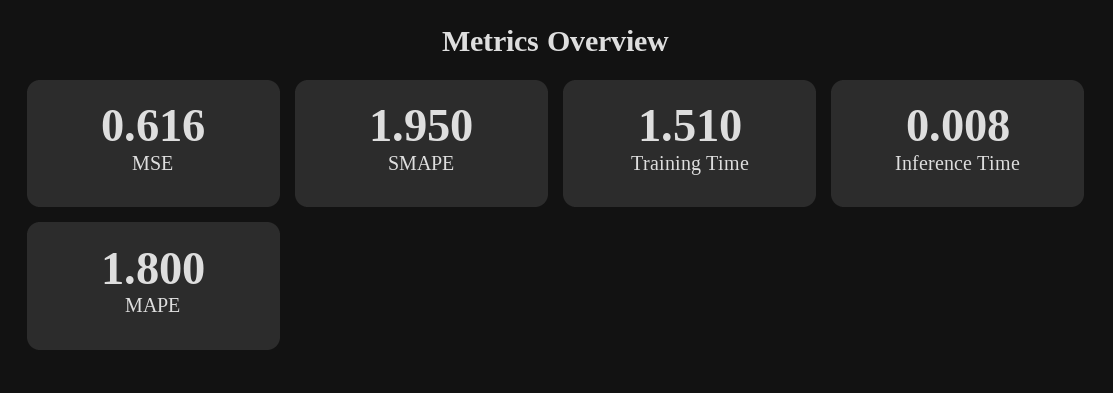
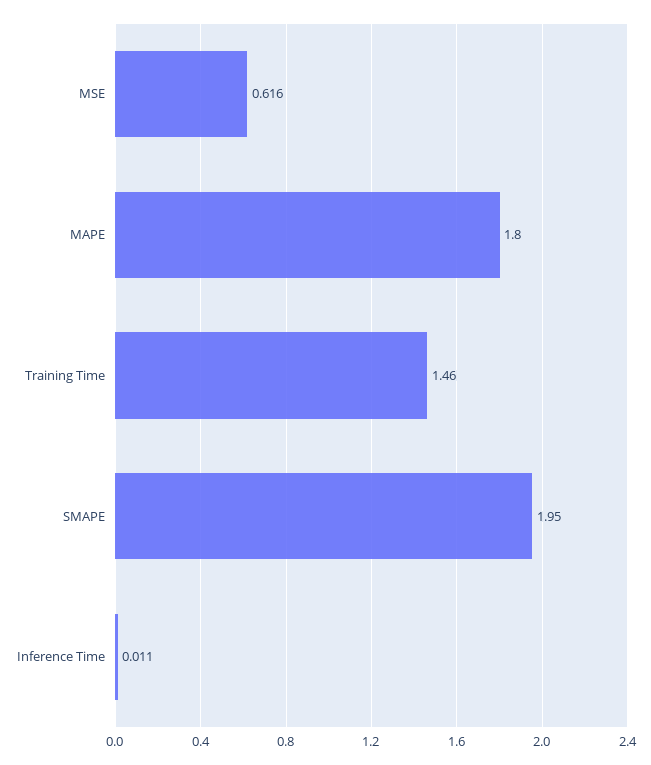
  {
    "MSE": 0.616,
    "SMAPE": 1.95,
-   "Training Time": 1.51,
+   "Training Time": 1.46,
-   "Inference Time": 0.008,
+   "Inference Time": 0.011,
    "MAPE": 1.8
  }

